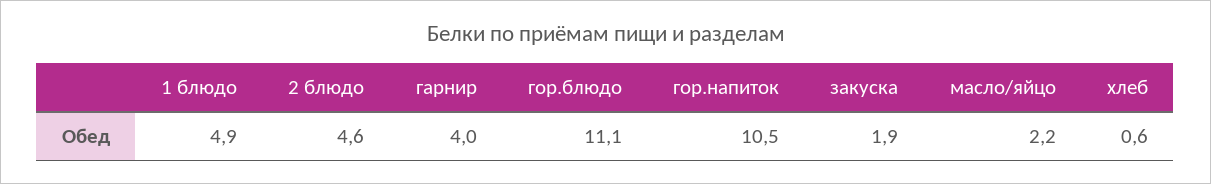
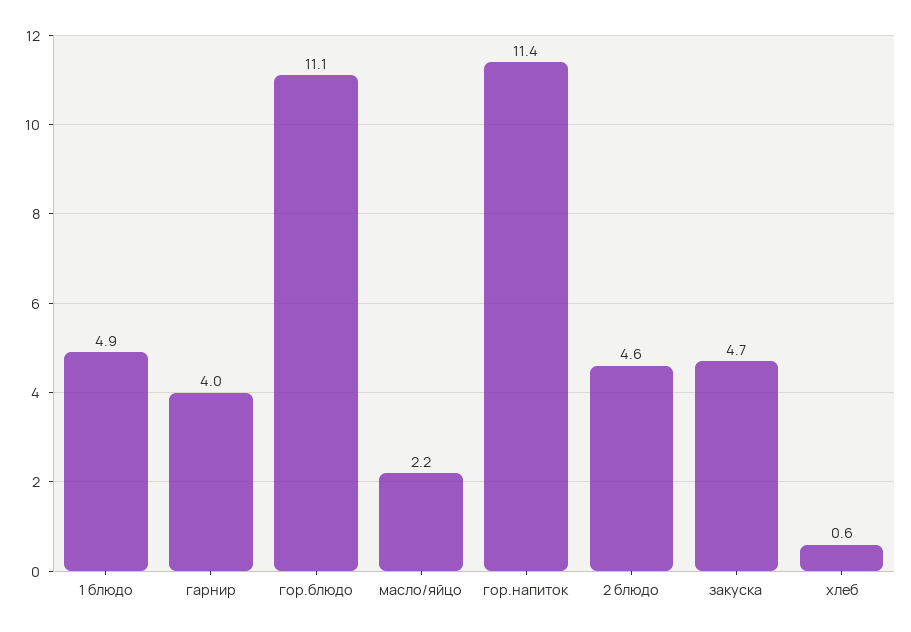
  {
    "1 блюдо": 4.9,
    "2 блюдо": 4.6,
    "гарнир": 4,
    "гор.блюдо": 11.1,
-   "гор.напиток": 10.5,
+   "гор.напиток": 11.4,
-   "закуска": 1.9,
+   "закуска": 4.7,
    "масло/яйцо": 2.2,
    "хлеб": 0.6
  }

